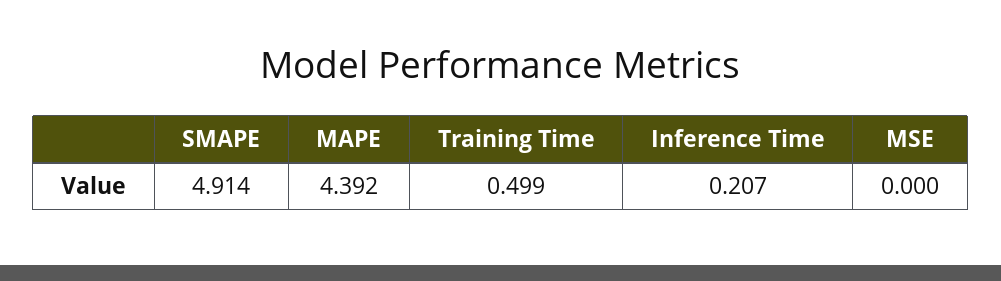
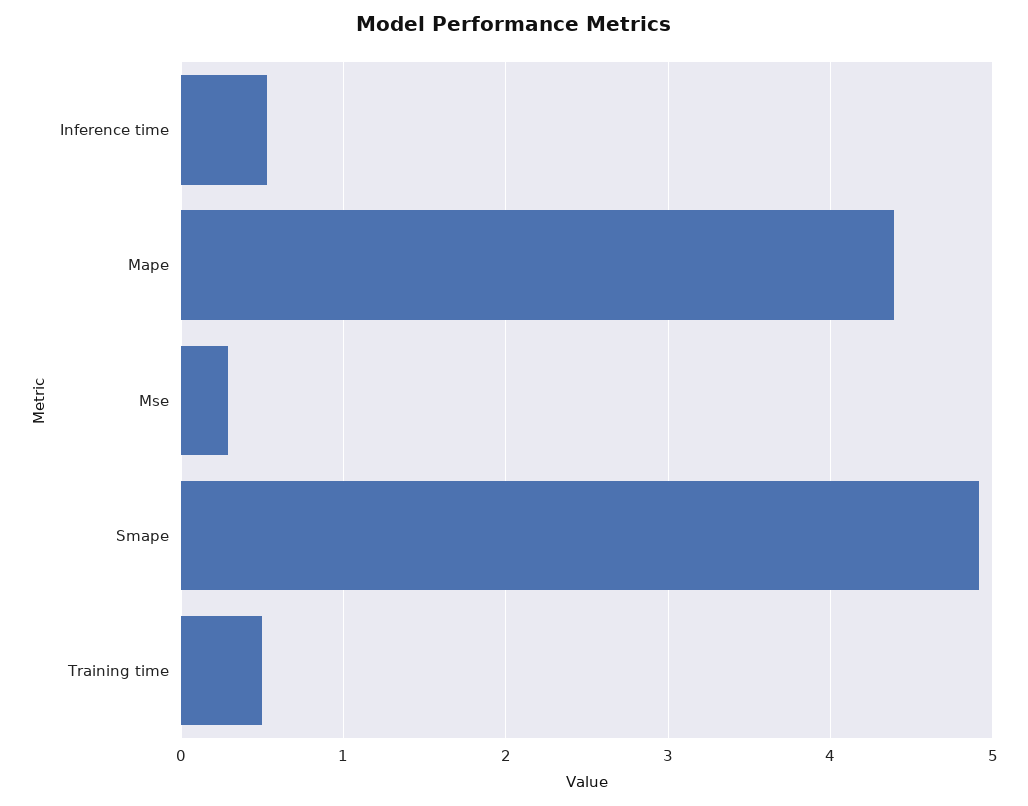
  {
    "SMAPE": 4.914,
    "MAPE": 4.392,
    "Training Time": 0.499,
-   "Inference Time": 0.207,
+   "Inference Time": 0.5,
-   "MSE": 0
+   "MSE": 0.3
  }

